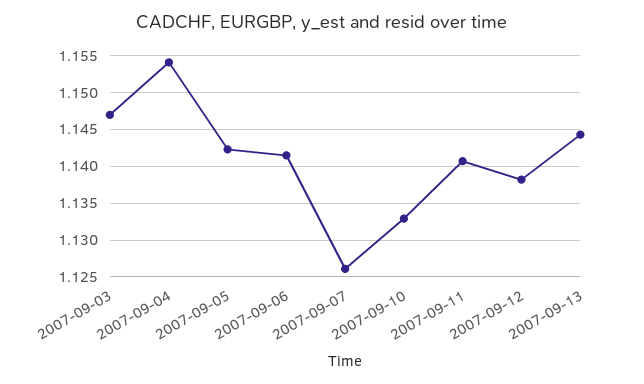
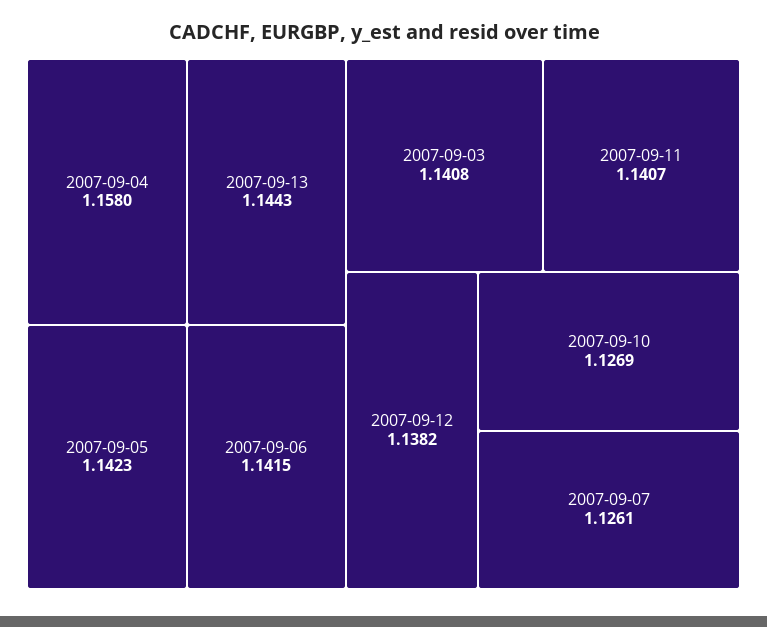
  {
-   "2007-09-03": 1.147,
+   "2007-09-03": 1.1408,
-   "2007-09-04": 1.154,
+   "2007-09-04": 1.158,
    "2007-09-05": 1.1423,
    "2007-09-06": 1.1415,
    "2007-09-07": 1.1261,
-   "2007-09-10": 1.133,
+   "2007-09-10": 1.1269,
    "2007-09-11": 1.1407,
    "2007-09-12": 1.1382,
    "2007-09-13": 1.1443
  }

